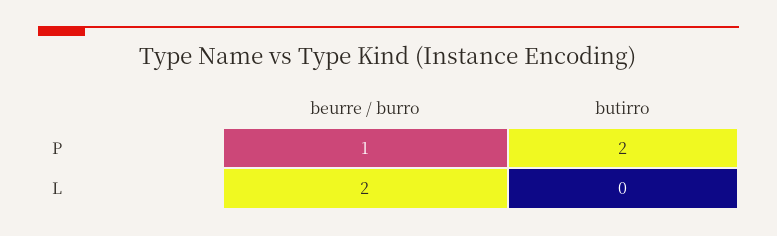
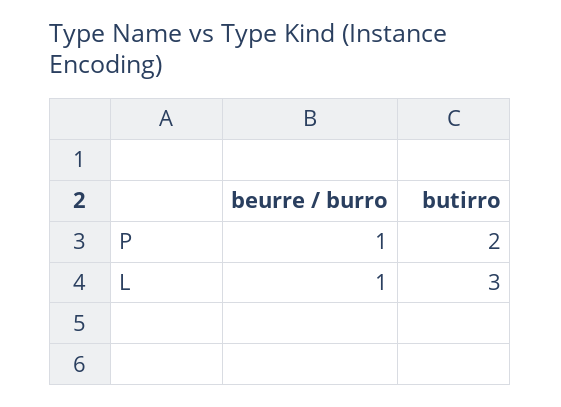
  {
    "beurre / burro": {
      "P": 1,
-     "L": 2
+     "L": 1
    },
    "butirro": {
      "P": 2,
-     "L": 0
+     "L": 3
    }
  }

